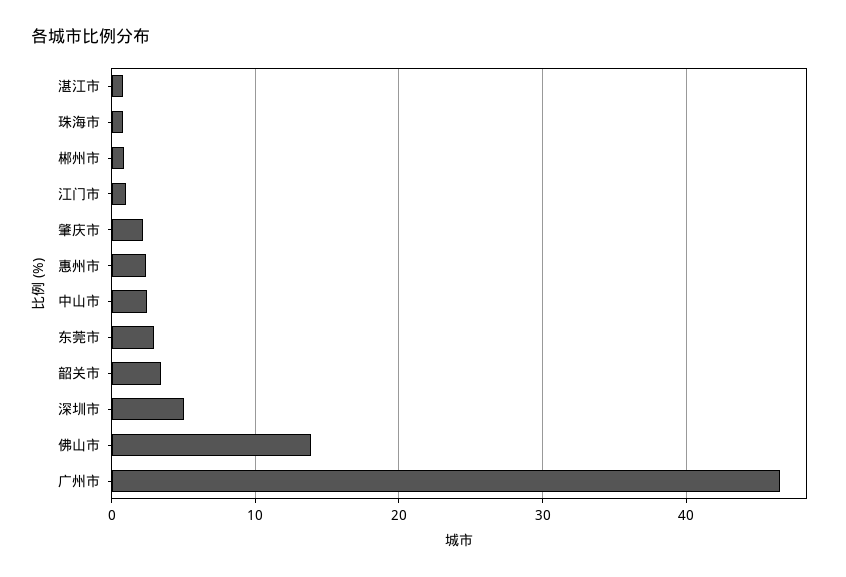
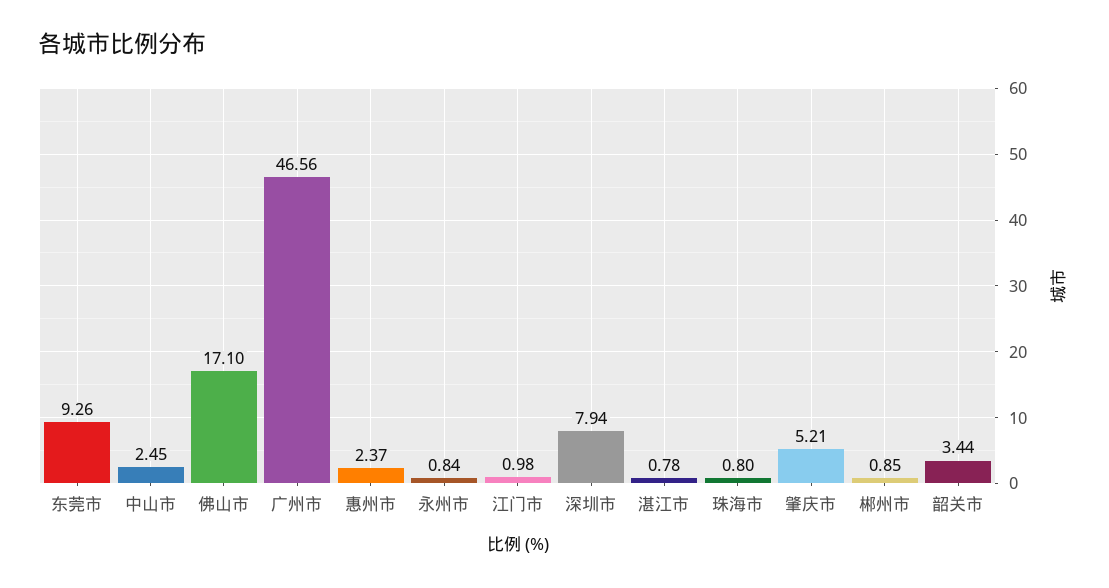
  {
    "湛江市": 0.78,
    "珠海市": 0.8,
    "郴州市": 0.85,
    "江门市": 0.98,
-   "肇庆市": 2,
+   "肇庆市": 5.21,
    "惠州市": 2.37,
    "中山市": 2.45,
-   "东莞市": 3,
+   "东莞市": 9.26,
    "韶关市": 3.44,
-   "深圳市": 5,
+   "深圳市": 7.94,
-   "佛山市": 14,
+   "佛山市": 17.1,
-   "广州市": 46.56
+   "广州市": 46.56,
+   "永州市": 0.84
  }

